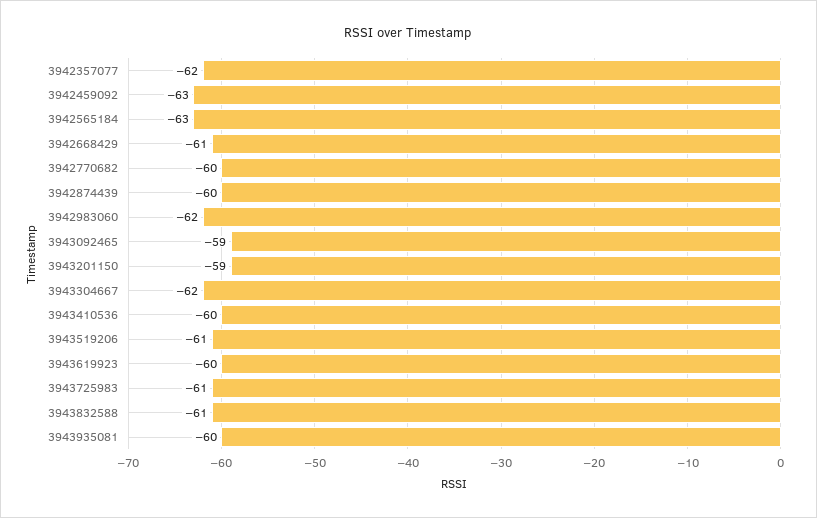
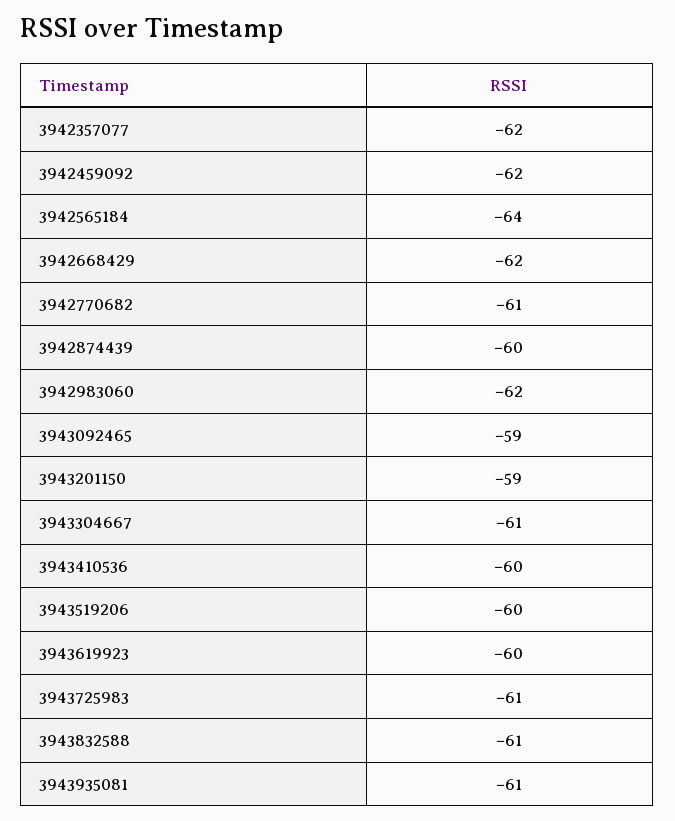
  {
    "3942357077": -62,
-   "3942459092": -63,
+   "3942459092": -62,
-   "3942565184": -63,
+   "3942565184": -64,
-   "3942668429": -61,
+   "3942668429": -62,
-   "3942770682": -60,
+   "3942770682": -61,
    "3942874439": -60,
    "3942983060": -62,
    "3943092465": -59,
    "3943201150": -59,
-   "3943304667": -62,
+   "3943304667": -61,
    "3943410536": -60,
-   "3943519206": -61,
+   "3943519206": -60,
    "3943619923": -60,
    "3943725983": -61,
    "3943832588": -61,
-   "3943935081": -60
+   "3943935081": -61
  }

